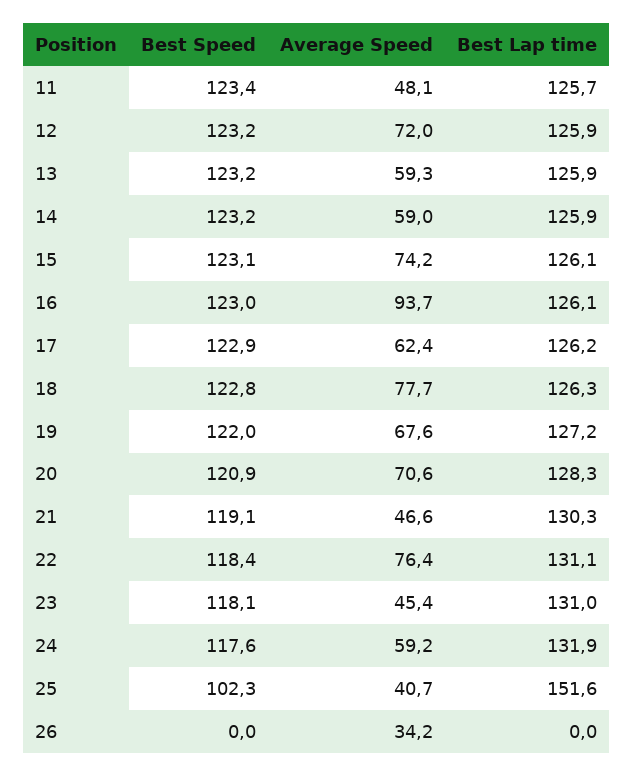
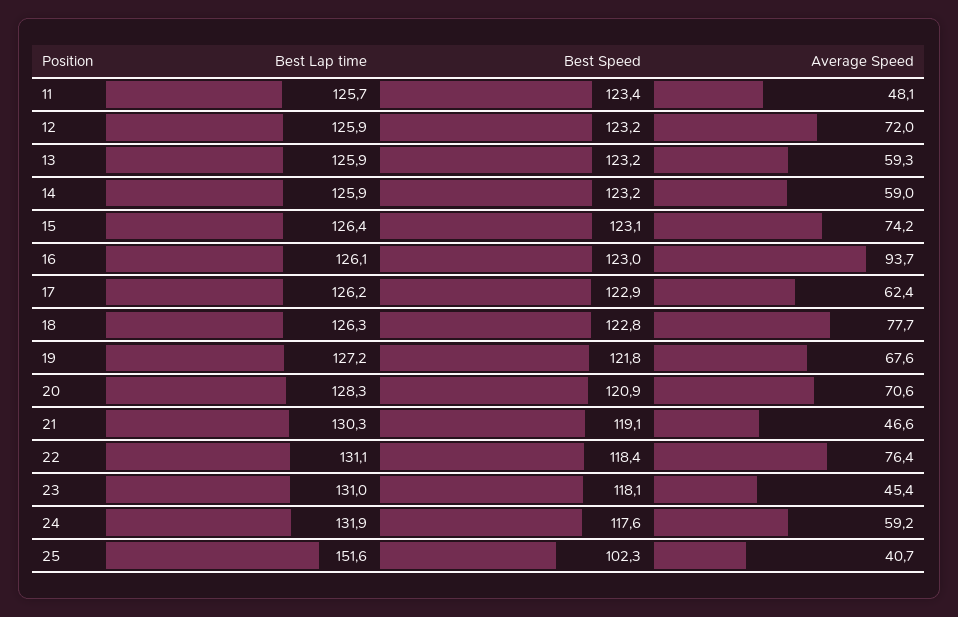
  {
    "Best Speed": {
      "11": 123.4,
      "12": 123.2,
      "13": 123.2,
      "14": 123.2,
      "15": 123.1,
      "16": 123,
      "17": 122.9,
      "18": 122.8,
-     "19": 122,
+     "19": 121.8,
      "20": 120.9,
      "21": 119.1,
      "22": 118.4,
      "23": 118.1,
      "24": 117.6,
-     "25": 102.3,
+     "25": 102.3
-     "26": 0
    },
    "Average Speed": {
      "11": 48.1,
      "12": 72,
      "13": 59.3,
      "14": 59,
      "15": 74.2,
      "16": 93.7,
      "17": 62.4,
      "18": 77.7,
      "19": 67.6,
      "20": 70.6,
      "21": 46.6,
      "22": 76.4,
      "23": 45.4,
      "24": 59.2,
-     "25": 40.7,
+     "25": 40.7
-     "26": 34.2
    },
    "Best Lap time": {
      "11": 125.7,
      "12": 125.9,
      "13": 125.9,
      "14": 125.9,
-     "15": 126.1,
+     "15": 126.4,
      "16": 126.1,
      "17": 126.2,
      "18": 126.3,
      "19": 127.2,
      "20": 128.3,
      "21": 130.3,
      "22": 131.1,
      "23": 131,
      "24": 131.9,
-     "25": 151.6,
+     "25": 151.6
-     "26": 0
    }
  }

